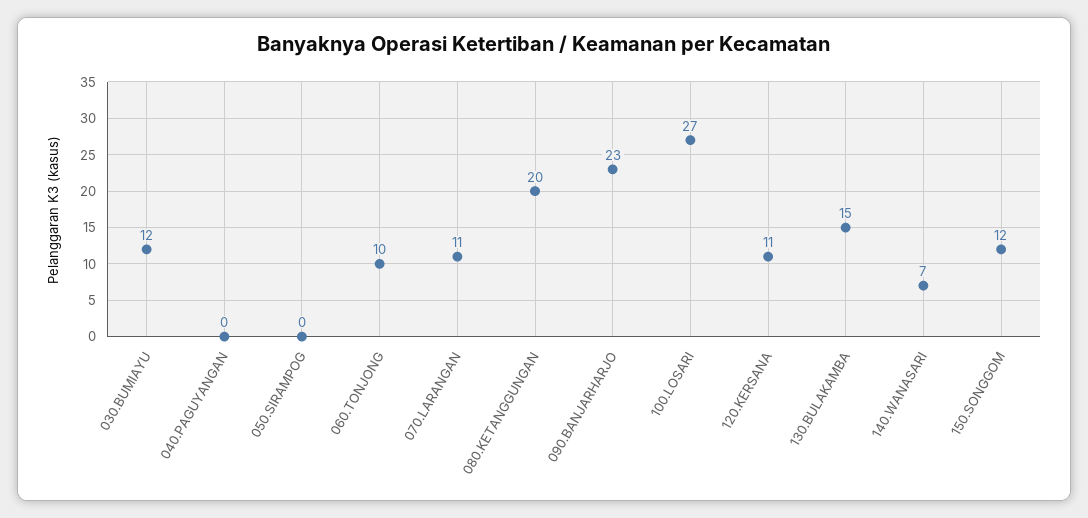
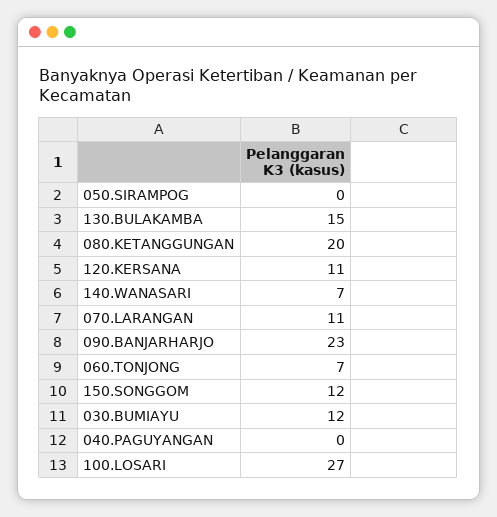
  {
    "030.BUMIAYU": 12,
    "040.PAGUYANGAN": 0,
    "050.SIRAMPOG": 0,
-   "060.TONJONG": 10,
+   "060.TONJONG": 7,
    "070.LARANGAN": 11,
    "080.KETANGGUNGAN": 20,
    "090.BANJARHARJO": 23,
    "100.LOSARI": 27,
    "120.KERSANA": 11,
    "130.BULAKAMBA": 15,
    "140.WANASARI": 7,
    "150.SONGGOM": 12
  }

